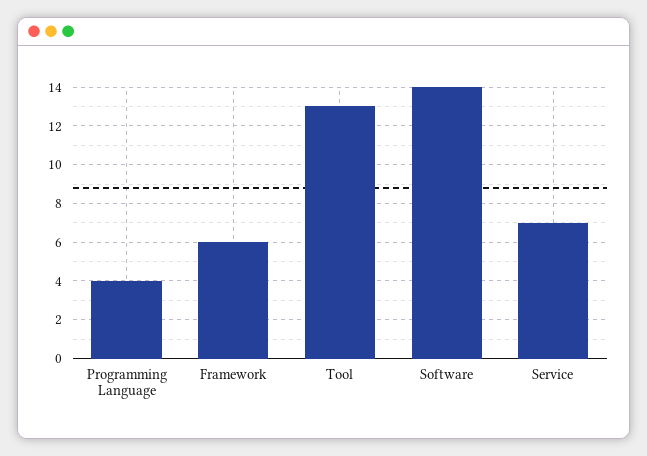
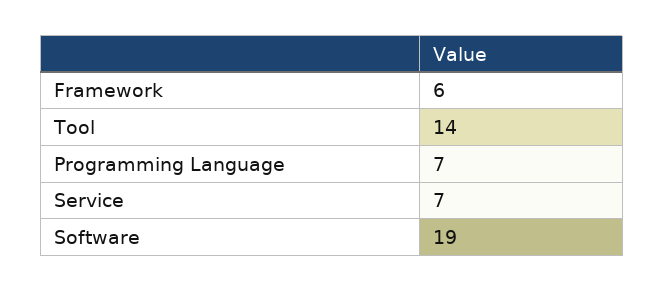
  {
-   "Programming Language": 4,
+   "Programming Language": 7,
    "Framework": 6,
-   "Tool": 13,
+   "Tool": 14,
-   "Software": 14,
+   "Software": 19,
    "Service": 7
  }

